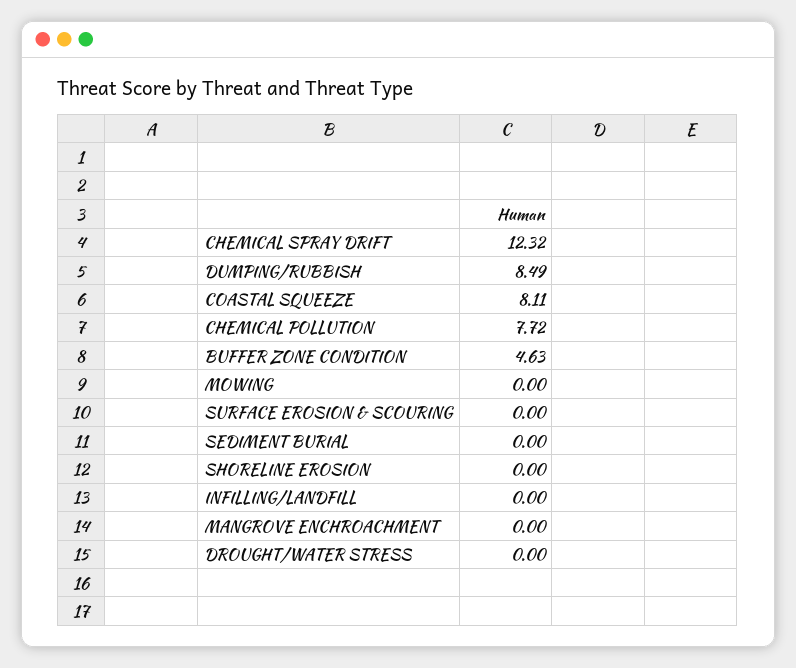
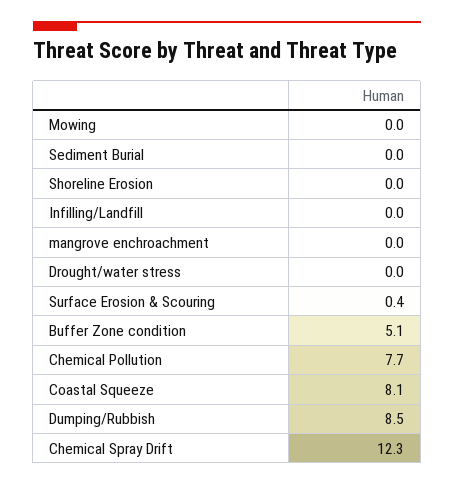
  {
    "CHEMICAL SPRAY DRIFT": 12.32,
    "DUMPING/RUBBISH": 8.49,
    "COASTAL SQUEEZE": 8.11,
    "CHEMICAL POLLUTION": 7.72,
-   "BUFFER ZONE CONDITION": 4.63,
+   "BUFFER ZONE CONDITION": 5.1,
    "MOWING": 0,
-   "SURFACE EROSION & SCOURING": 0,
+   "SURFACE EROSION & SCOURING": 0.4,
    "SEDIMENT BURIAL": 0,
    "SHORELINE EROSION": 0,
    "INFILLING/LANDFILL": 0,
    "MANGROVE ENCHROACHMENT": 0,
    "DROUGHT/WATER STRESS": 0
  }

